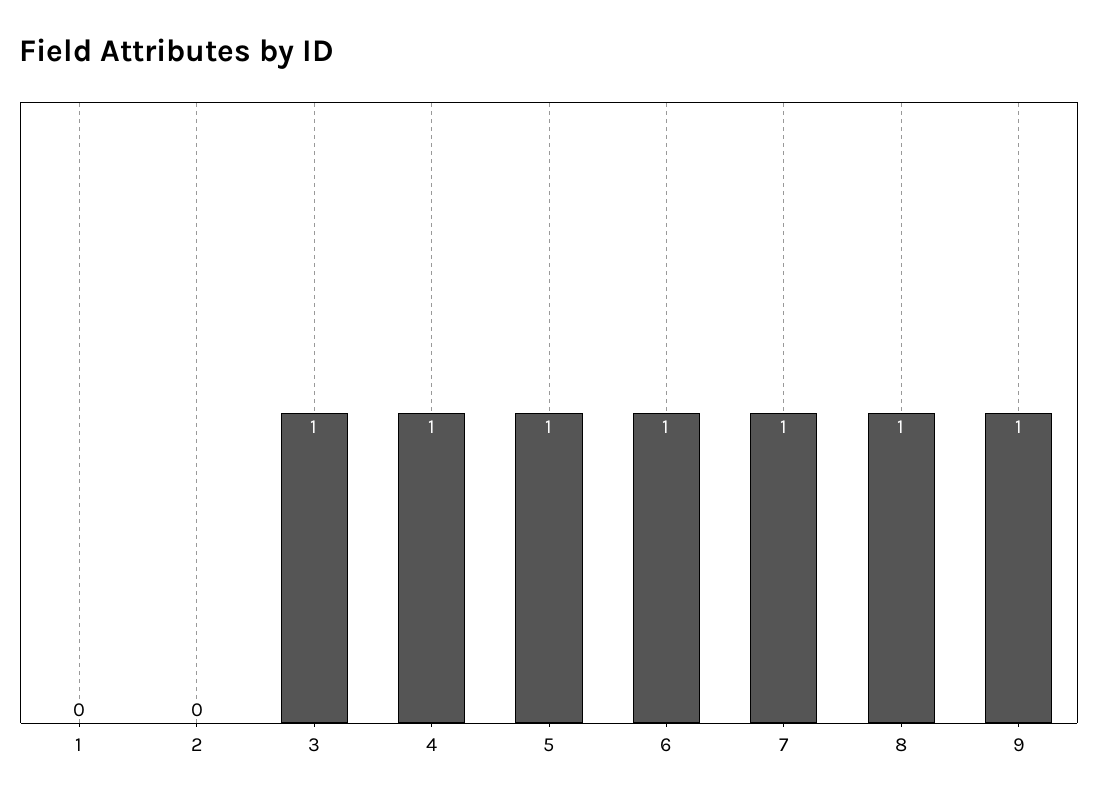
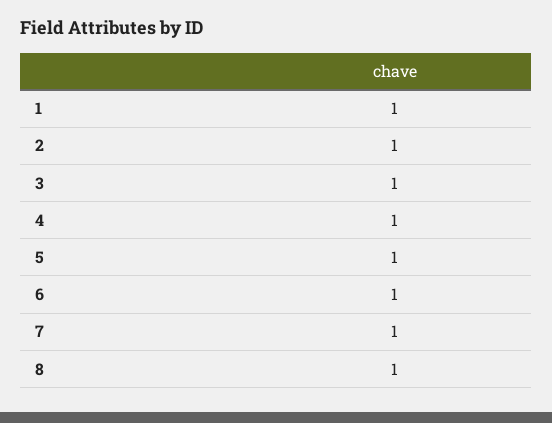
  {
-   "1": 0,
+   "1": 1,
-   "2": 0,
+   "2": 1,
    "3": 1,
    "4": 1,
    "5": 1,
    "6": 1,
    "7": 1,
-   "8": 1,
+   "8": 1
-   "9": 1
  }

